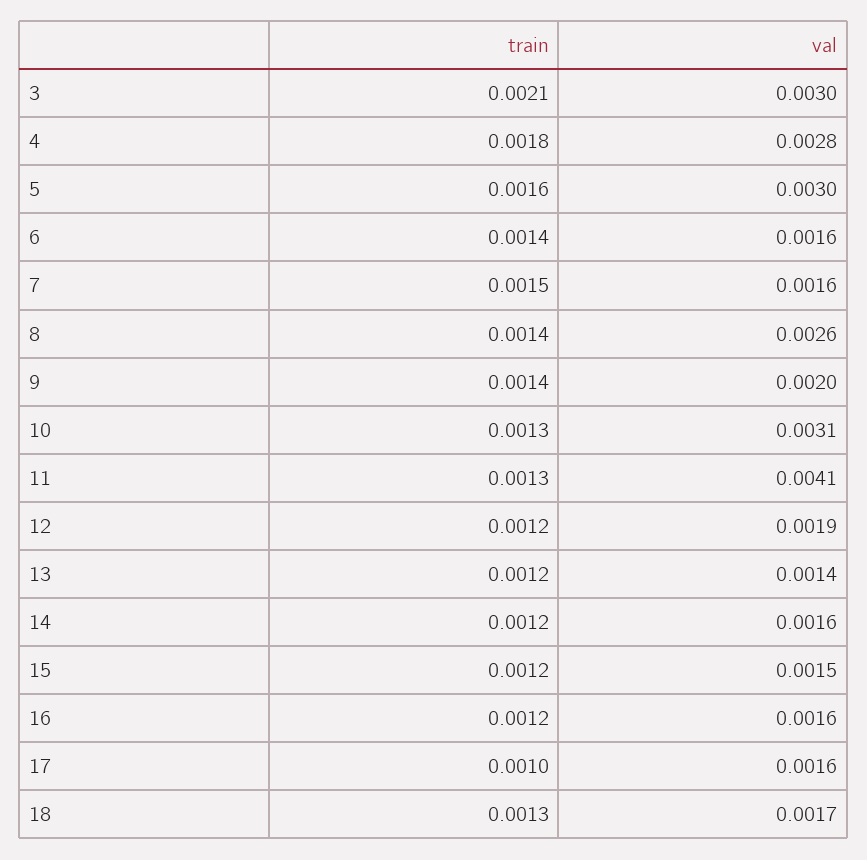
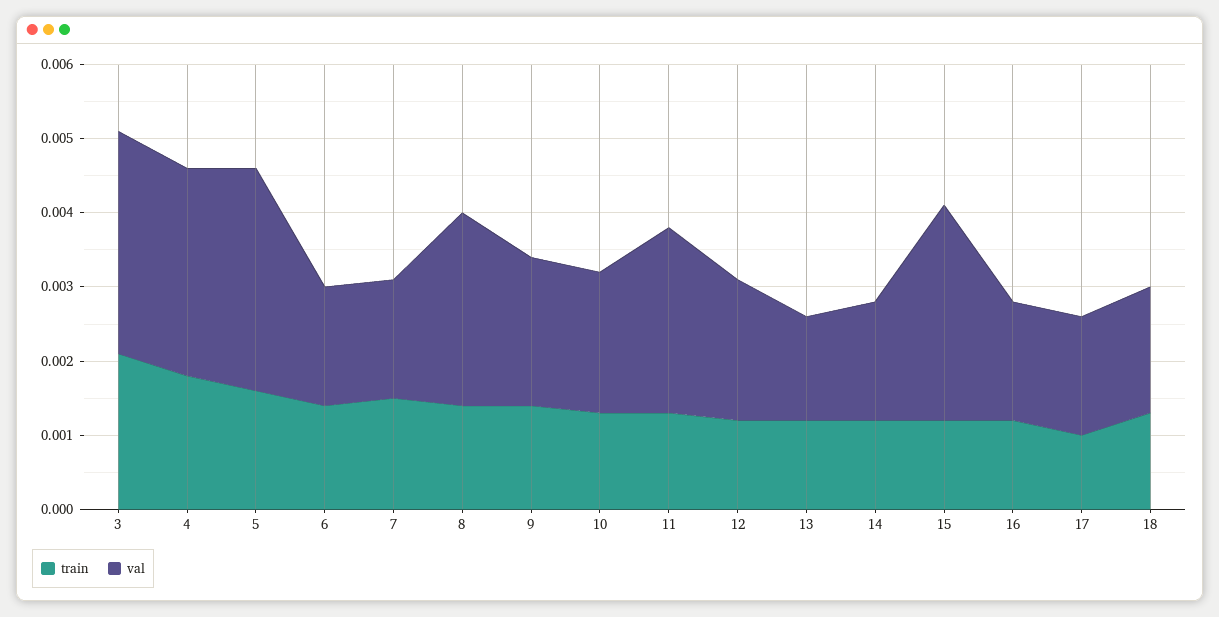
  {
    "train": {
      "3": 0.0021,
      "4": 0.0018,
      "5": 0.0016,
      "6": 0.0014,
      "7": 0.0015,
      "8": 0.0014,
      "9": 0.0014,
      "10": 0.0013,
      "11": 0.0013,
      "12": 0.0012,
      "13": 0.0012,
      "14": 0.0012,
      "15": 0.0012,
      "16": 0.0012,
      "17": 0.001,
      "18": 0.0013
    },
    "val": {
      "3": 0.003,
      "4": 0.0028,
      "5": 0.003,
      "6": 0.0016,
      "7": 0.0016,
      "8": 0.0026,
      "9": 0.002,
-     "10": 0.0031,
+     "10": 0.002,
-     "11": 0.0041,
+     "11": 0.0025,
      "12": 0.0019,
      "13": 0.0014,
      "14": 0.0016,
-     "15": 0.0015,
+     "15": 0.003,
      "16": 0.0016,
      "17": 0.0016,
      "18": 0.0017
    }
  }

